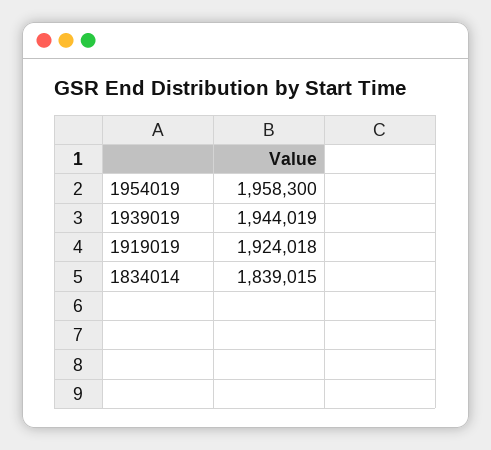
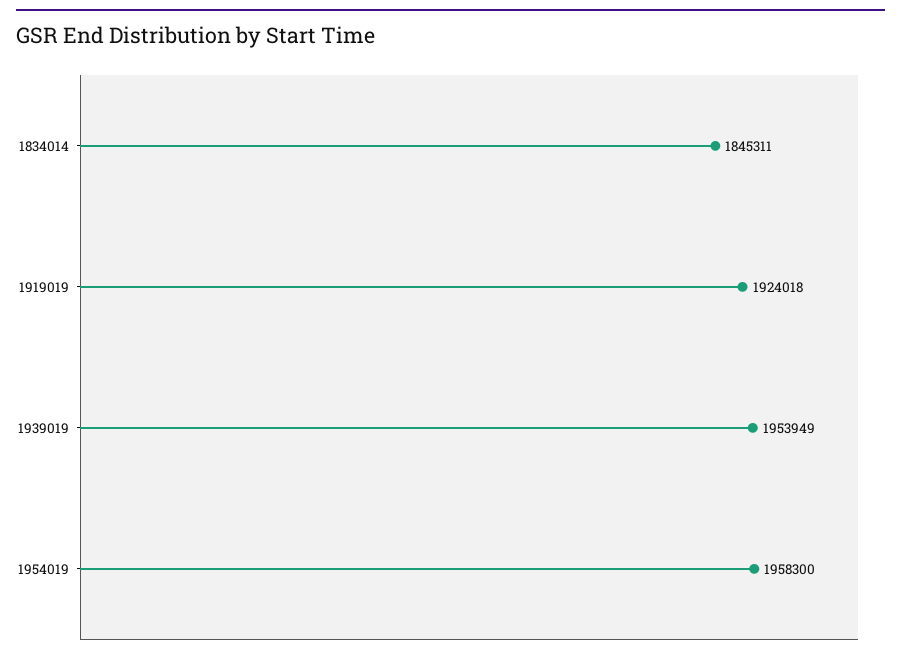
  {
    "1954019": 1958300,
-   "1939019": 1944019,
+   "1939019": 1953949,
    "1919019": 1924018,
-   "1834014": 1839015
+   "1834014": 1845311
  }

